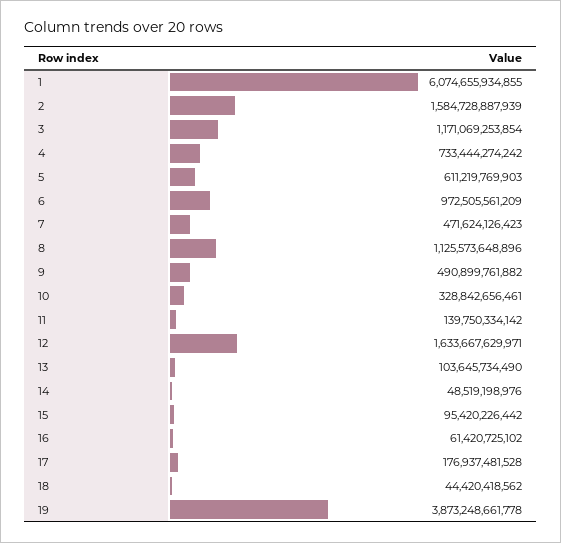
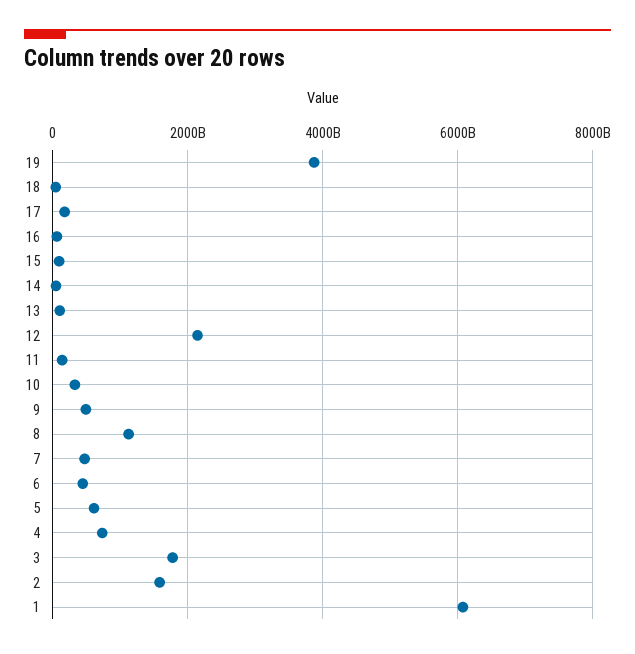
  {
    "1": 6074655934855,
    "2": 1584728887939,
-   "3": 1171069253854,
+   "3": 1800000000000,
    "4": 733444274242,
    "5": 611219769903,
-   "6": 972505561209,
+   "6": 400000000000,
    "7": 471624126423,
    "8": 1125573648896,
    "9": 490899761882,
    "10": 328842656461,
    "11": 139750334142,
-   "12": 1633667629971,
+   "12": 2200000000000,
    "13": 103645734490,
    "14": 48519198976,
    "15": 95420226442,
    "16": 61420725102,
    "17": 176937481528,
    "18": 44420418562,
    "19": 3873248661778
  }

